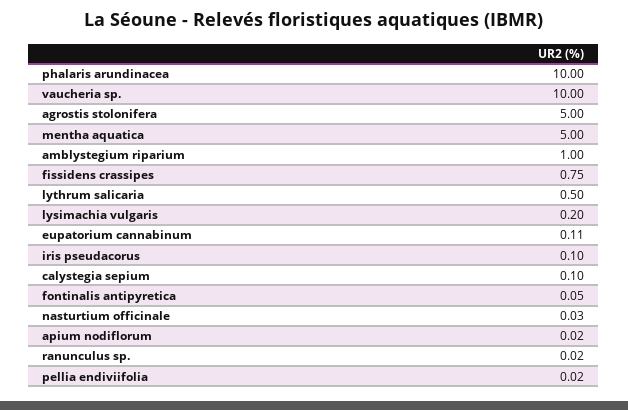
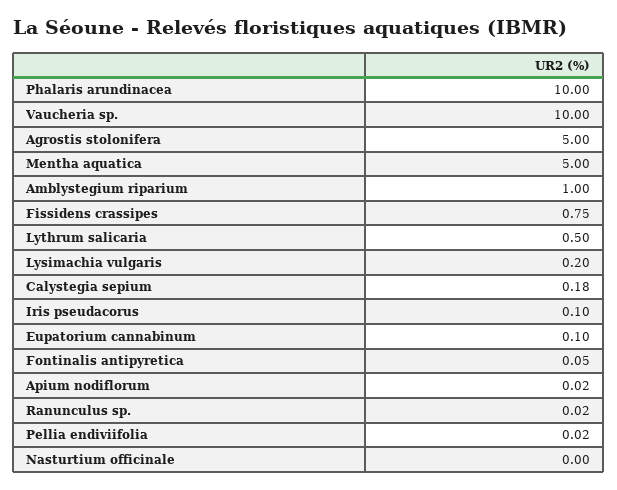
  {
    "phalaris arundinacea": 10,
    "vaucheria sp.": 10,
    "agrostis stolonifera": 5,
    "mentha aquatica": 5,
    "amblystegium riparium": 1,
    "fissidens crassipes": 0.75,
    "lythrum salicaria": 0.5,
    "lysimachia vulgaris": 0.2,
-   "eupatorium cannabinum": 0.11,
+   "eupatorium cannabinum": 0.1,
    "iris pseudacorus": 0.1,
-   "calystegia sepium": 0.1,
+   "calystegia sepium": 0.18,
    "fontinalis antipyretica": 0.05,
-   "nasturtium officinale": 0.03,
+   "nasturtium officinale": 0,
    "apium nodiflorum": 0.02,
    "ranunculus sp.": 0.02,
    "pellia endiviifolia": 0.02
  }

